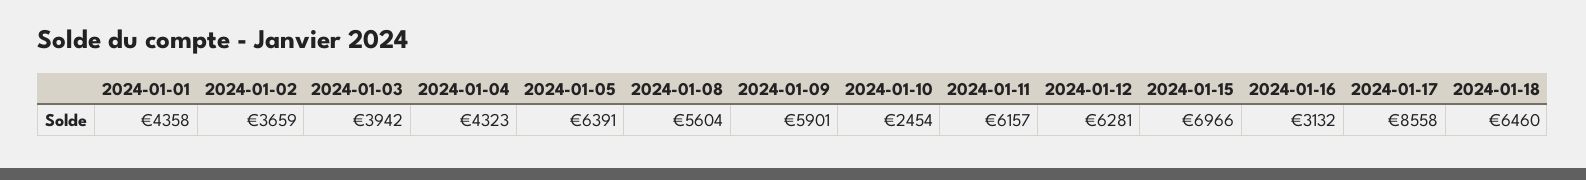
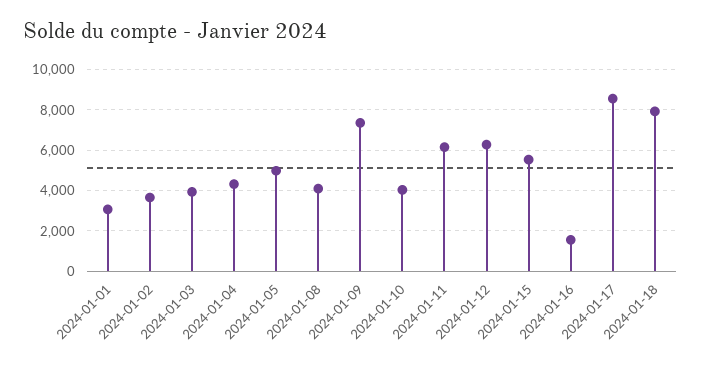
  {
-   "2024-01-01": 4358,
+   "2024-01-01": 3000,
    "2024-01-02": 3659,
    "2024-01-03": 3942,
    "2024-01-04": 4323,
-   "2024-01-05": 6391,
+   "2024-01-05": 5000,
-   "2024-01-08": 5604,
+   "2024-01-08": 4000,
-   "2024-01-09": 5901,
+   "2024-01-09": 7500,
-   "2024-01-10": 2454,
+   "2024-01-10": 4000,
    "2024-01-11": 6157,
    "2024-01-12": 6281,
-   "2024-01-15": 6966,
+   "2024-01-15": 5500,
-   "2024-01-16": 3132,
+   "2024-01-16": 1500,
    "2024-01-17": 8558,
-   "2024-01-18": 6460
+   "2024-01-18": 8000
  }

